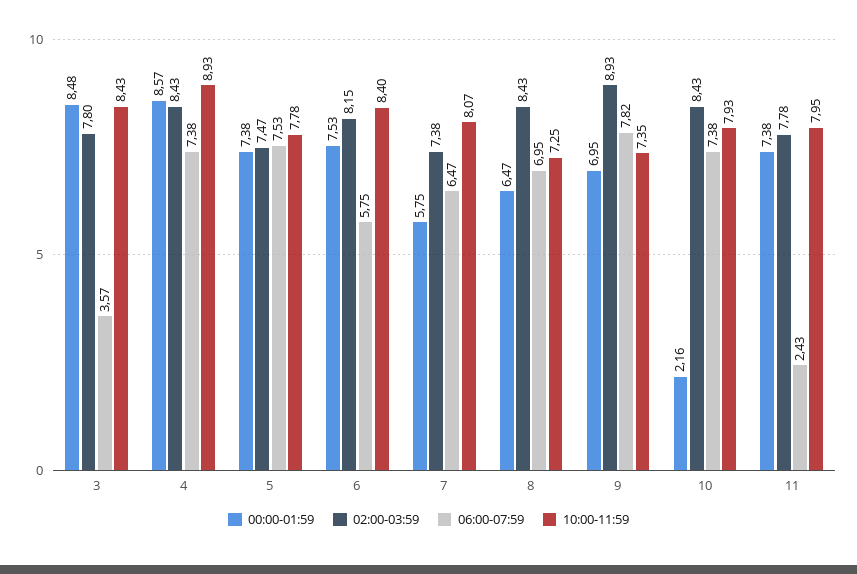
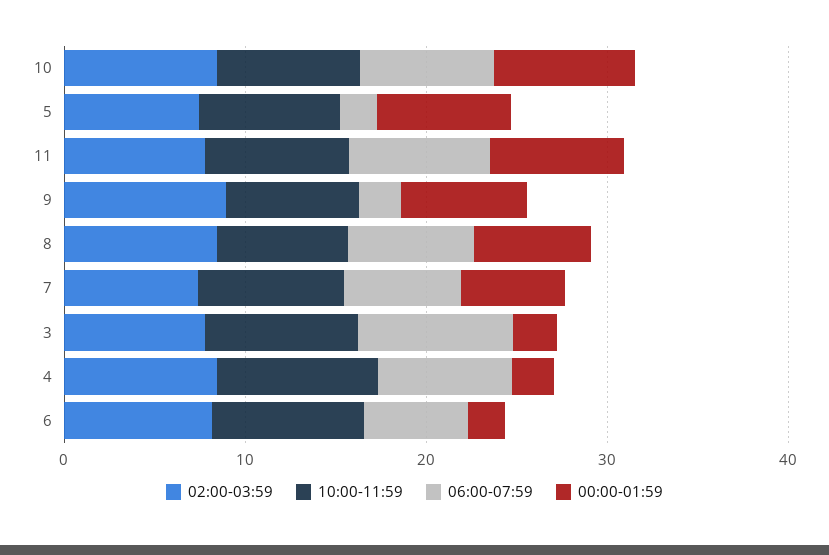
  {
    "00:00-01:59": {
-     "3": 8.48,
+     "3": 2,
-     "4": 8.57,
+     "4": 2,
      "5": 7.38,
-     "6": 7.53,
+     "6": 2,
      "7": 5.75,
      "8": 6.47,
      "9": 6.95,
-     "10": 2.16,
+     "10": 8,
      "11": 7.38
    },
    "02:00-03:59": {
      "3": 7.8,
      "4": 8.43,
      "5": 7.47,
      "6": 8.15,
      "7": 7.38,
      "8": 8.43,
      "9": 8.93,
      "10": 8.43,
      "11": 7.78
    },
    "06:00-07:59": {
-     "3": 3.57,
+     "3": 8,
      "4": 7.38,
-     "5": 7.53,
+     "5": 2,
      "6": 5.75,
      "7": 6.47,
      "8": 6.95,
-     "9": 7.82,
+     "9": 2,
      "10": 7.38,
-     "11": 2.43
+     "11": 8
    },
    "10:00-11:59": {
      "3": 8.43,
      "4": 8.93,
      "5": 7.78,
      "6": 8.4,
      "7": 8.07,
      "8": 7.25,
      "9": 7.35,
      "10": 7.93,
      "11": 7.95
    }
  }

